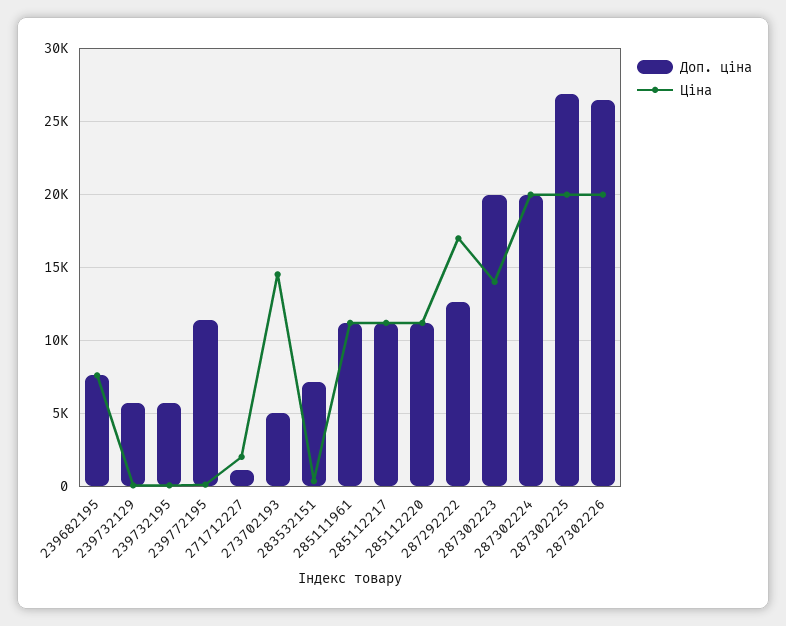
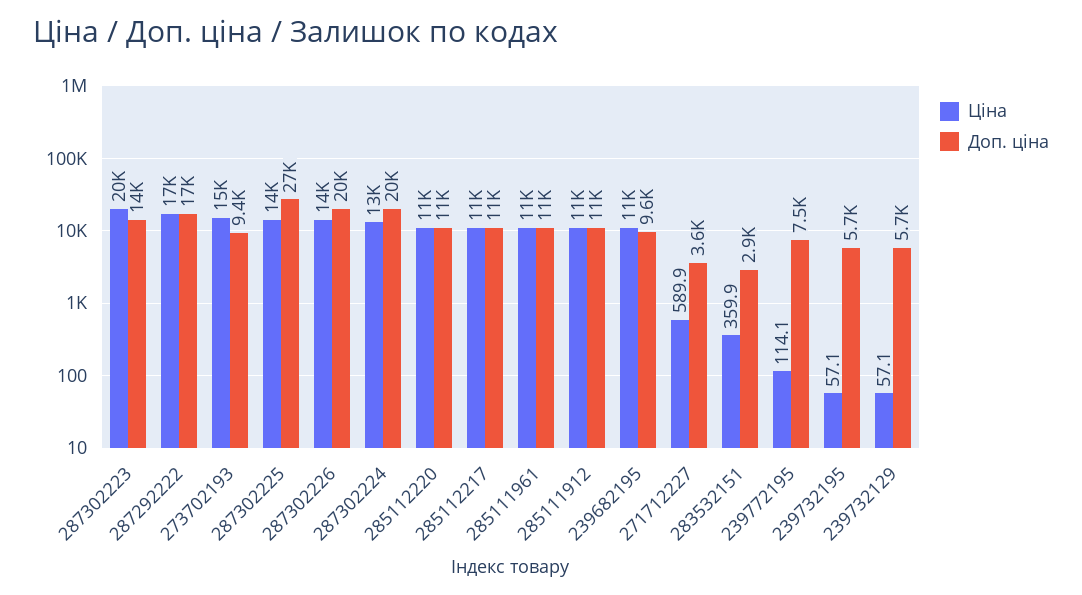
  {
    "Доп. ціна": {
-     "239682195": 7500,
+     "239682195": 9600,
      "239732129": 5700,
      "239732195": 5700,
-     "239772195": 11500,
+     "239772195": 7500,
-     "271712227": 1000,
+     "271712227": 3600,
-     "273702193": 5000,
+     "273702193": 9400,
-     "283532151": 7000,
+     "283532151": 2900,
      "285111961": 11000,
      "285112217": 11000,
      "285112220": 11000,
-     "287292222": 12500,
+     "287292222": 17000,
-     "287302223": 20000,
+     "287302223": 14000,
      "287302224": 20000,
      "287302225": 27000,
-     "287302226": 26500
+     "287302226": 20000,
+     "285111912": 11000
    },
    "Ціна": {
-     "239682195": 7500,
+     "239682195": 11000,
      "239732129": 57.1,
      "239732195": 57.1,
      "239772195": 114.1,
-     "271712227": 2000,
+     "271712227": 589.9,
      "273702193": 15000,
      "283532151": 359.9,
      "285111961": 11000,
      "285112217": 11000,
      "285112220": 11000,
      "287292222": 17000,
-     "287302223": 14000,
+     "287302223": 20000,
-     "287302224": 20000,
+     "287302224": 13000,
-     "287302225": 20000,
+     "287302225": 14000,
-     "287302226": 20000
+     "287302226": 14000,
+     "285111912": 11000
    }
  }

